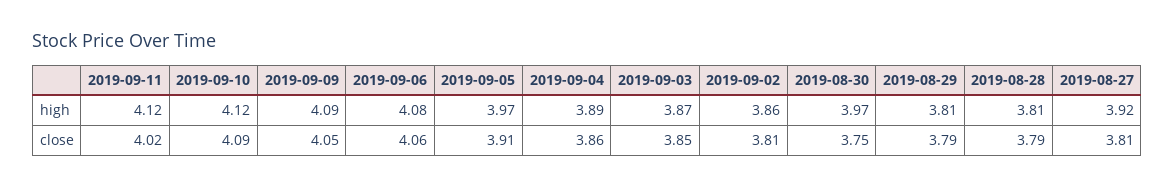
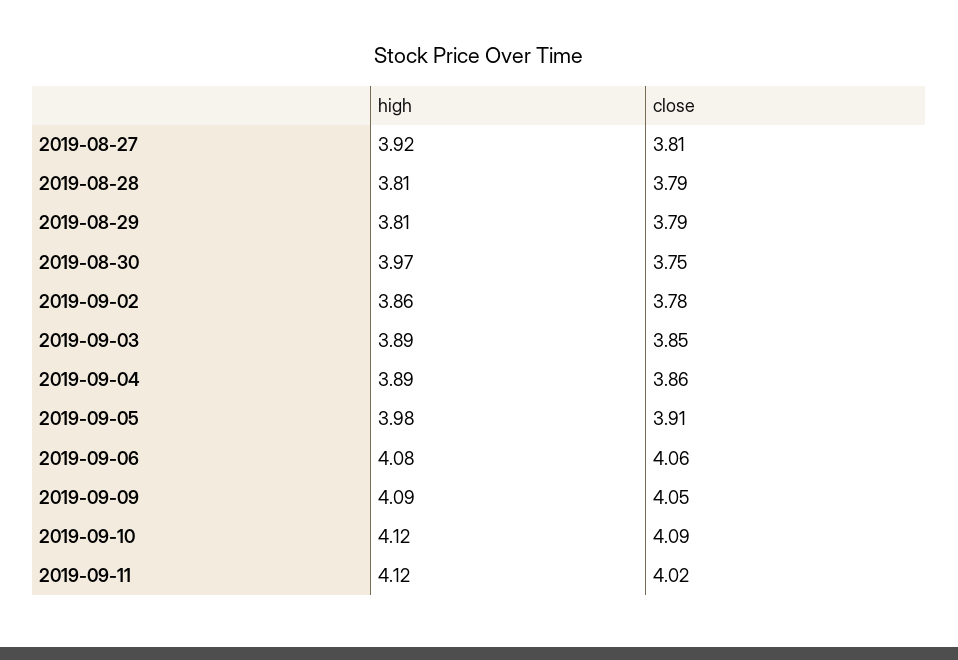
  {
    "2019-09-11": {
      "high": 4.12,
      "close": 4.02
    },
    "2019-09-10": {
      "high": 4.12,
      "close": 4.09
    },
    "2019-09-09": {
      "high": 4.09,
      "close": 4.05
    },
    "2019-09-06": {
      "high": 4.08,
      "close": 4.06
    },
    "2019-09-05": {
-     "high": 3.97,
+     "high": 3.98,
      "close": 3.91
    },
    "2019-09-04": {
      "high": 3.89,
      "close": 3.86
    },
    "2019-09-03": {
-     "high": 3.87,
+     "high": 3.89,
      "close": 3.85
    },
    "2019-09-02": {
      "high": 3.86,
-     "close": 3.81
+     "close": 3.78
    },
    "2019-08-30": {
      "high": 3.97,
      "close": 3.75
    },
    "2019-08-29": {
      "high": 3.81,
      "close": 3.79
    },
    "2019-08-28": {
      "high": 3.81,
      "close": 3.79
    },
    "2019-08-27": {
      "high": 3.92,
      "close": 3.81
    }
  }

